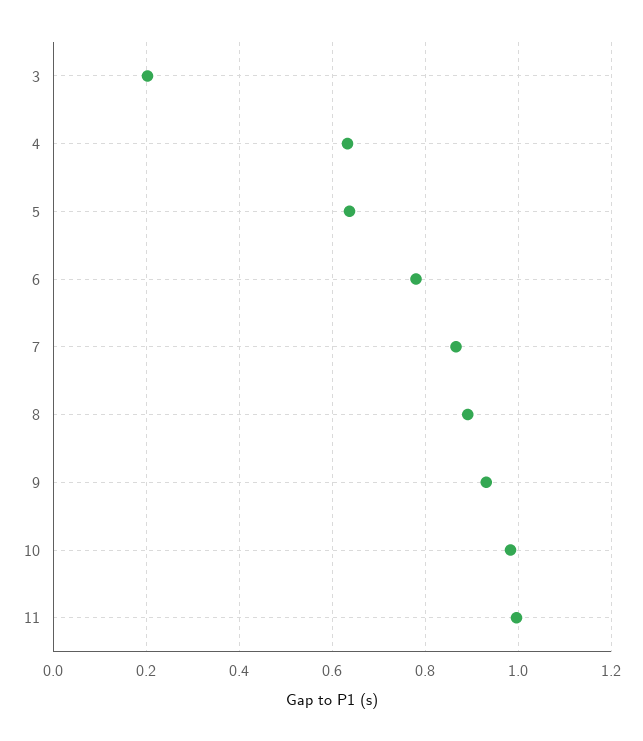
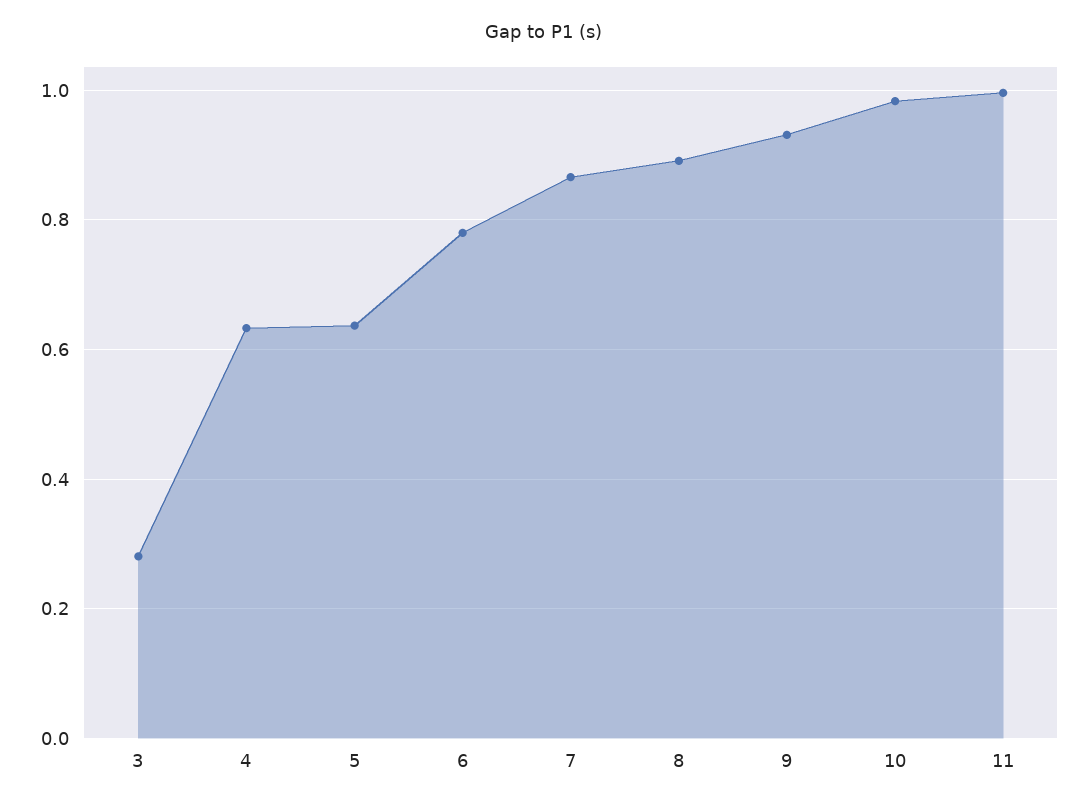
  {
-   "3": 0.2,
+   "3": 0.28,
    "4": 0.64,
    "5": 0.64,
    "6": 0.78,
    "7": 0.86,
    "8": 0.9,
    "9": 0.94,
    "10": 0.98,
    "11": 1
  }

